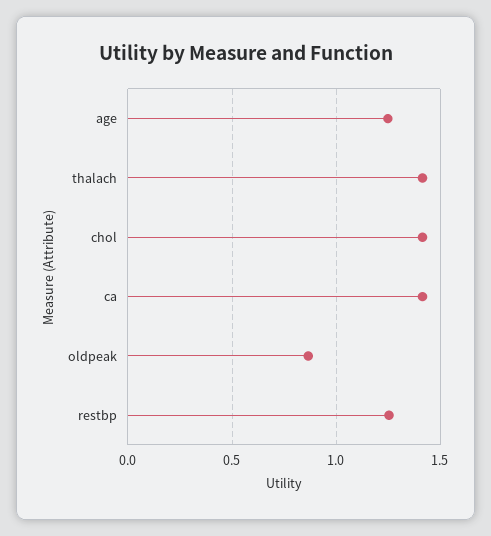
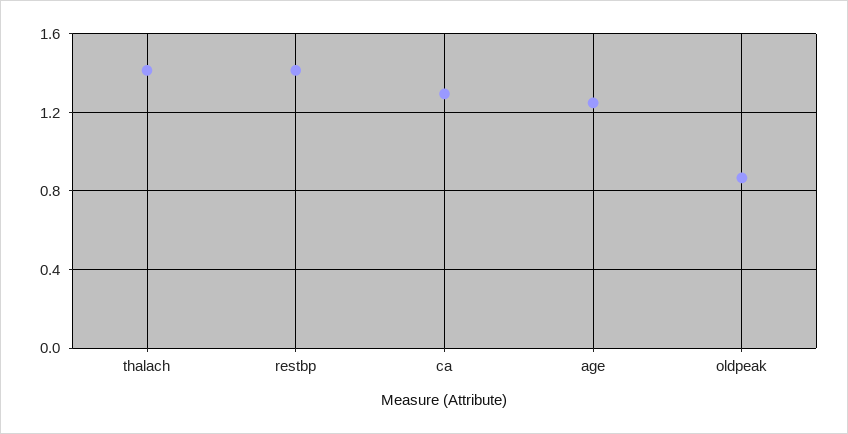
  {
    "age": 1.25,
    "thalach": 1.4,
-   "chol": 1.4,
-   "ca": 1.4,
+   "ca": 1.3,
    "oldpeak": 0.85,
-   "restbp": 1.25
+   "restbp": 1.4
  }

